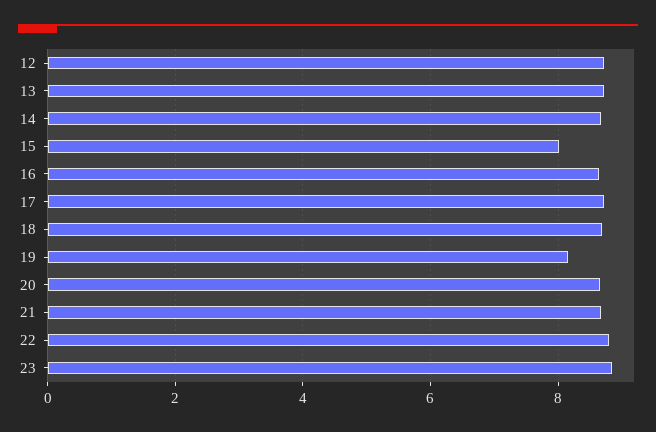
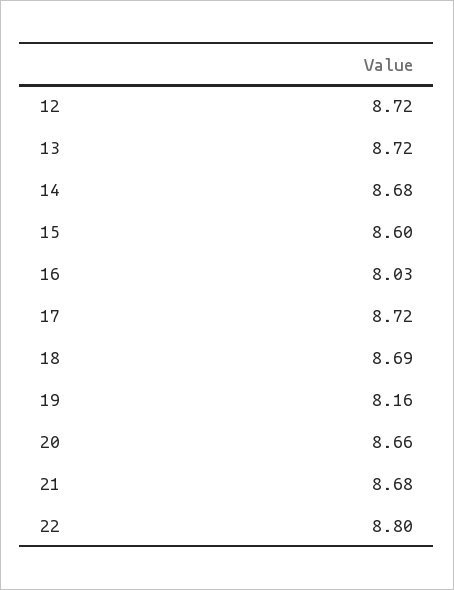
  {
    "12": 8.72,
    "13": 8.72,
    "14": 8.68,
-   "15": 8,
+   "15": 8.6,
-   "16": 8.6,
+   "16": 8.03,
    "17": 8.72,
    "18": 8.69,
    "19": 8.16,
    "20": 8.66,
    "21": 8.68,
-   "22": 8.8,
+   "22": 8.8
-   "23": 8.8
  }

